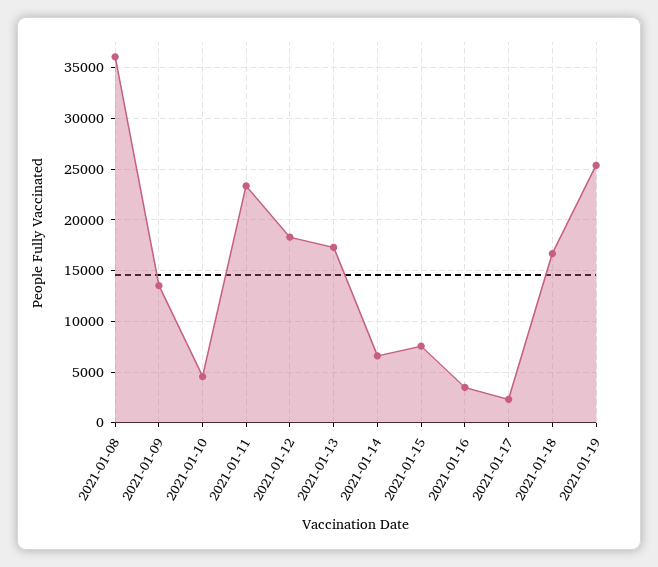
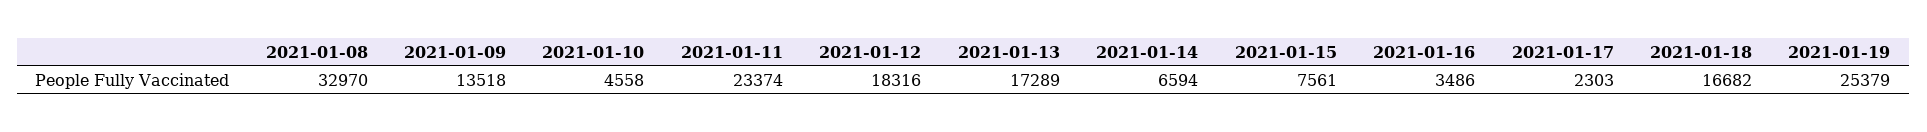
  {
-   "2021-01-08": 36000,
+   "2021-01-08": 32970,
    "2021-01-09": 13518,
    "2021-01-10": 4558,
    "2021-01-11": 23374,
    "2021-01-12": 18316,
    "2021-01-13": 17289,
    "2021-01-14": 6594,
    "2021-01-15": 7561,
    "2021-01-16": 3486,
    "2021-01-17": 2303,
    "2021-01-18": 16682,
    "2021-01-19": 25379
  }

